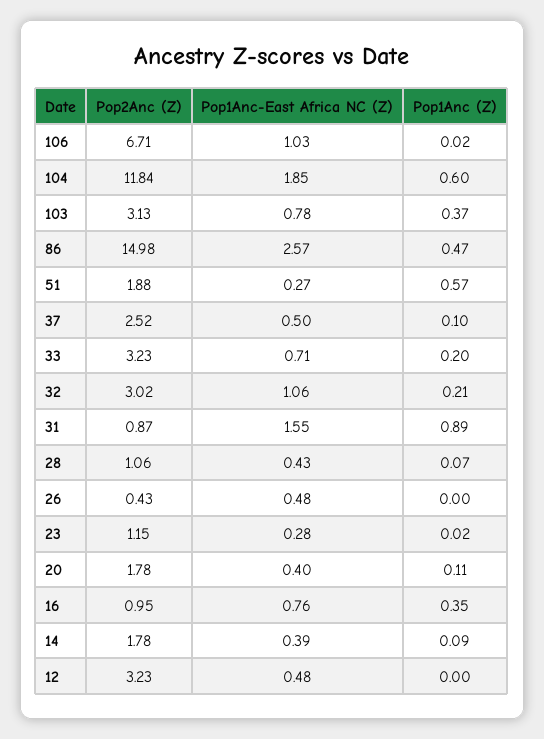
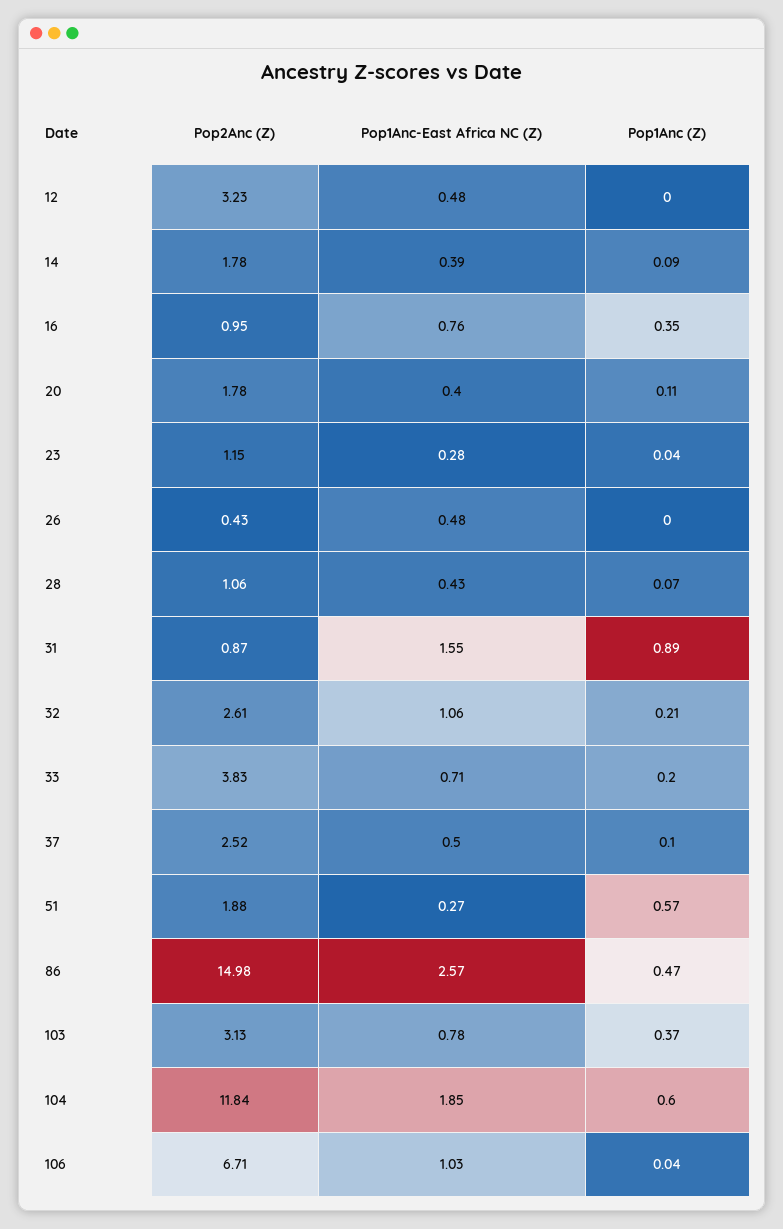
  {
    "Pop2Anc (Z)": {
      "106": 6.71,
      "104": 11.84,
      "103": 3.13,
      "86": 14.98,
      "51": 1.88,
      "37": 2.52,
-     "33": 3.23,
+     "33": 3.83,
-     "32": 3.02,
+     "32": 2.61,
      "31": 0.87,
      "28": 1.06,
      "26": 0.43,
      "23": 1.15,
      "20": 1.78,
      "16": 0.95,
      "14": 1.78,
      "12": 3.23
    },
    "Pop1Anc-East Africa NC (Z)": {
      "106": 1.03,
      "104": 1.85,
      "103": 0.78,
      "86": 2.57,
      "51": 0.27,
      "37": 0.5,
      "33": 0.71,
      "32": 1.06,
      "31": 1.55,
      "28": 0.43,
      "26": 0.48,
      "23": 0.28,
      "20": 0.4,
      "16": 0.76,
      "14": 0.39,
      "12": 0.48
    },
    "Pop1Anc (Z)": {
-     "106": 0.02,
+     "106": 0.04,
      "104": 0.6,
      "103": 0.37,
      "86": 0.47,
      "51": 0.57,
      "37": 0.1,
      "33": 0.2,
      "32": 0.21,
      "31": 0.89,
      "28": 0.07,
      "26": 0,
-     "23": 0.02,
+     "23": 0.04,
      "20": 0.11,
      "16": 0.35,
      "14": 0.09,
      "12": 0
    }
  }

